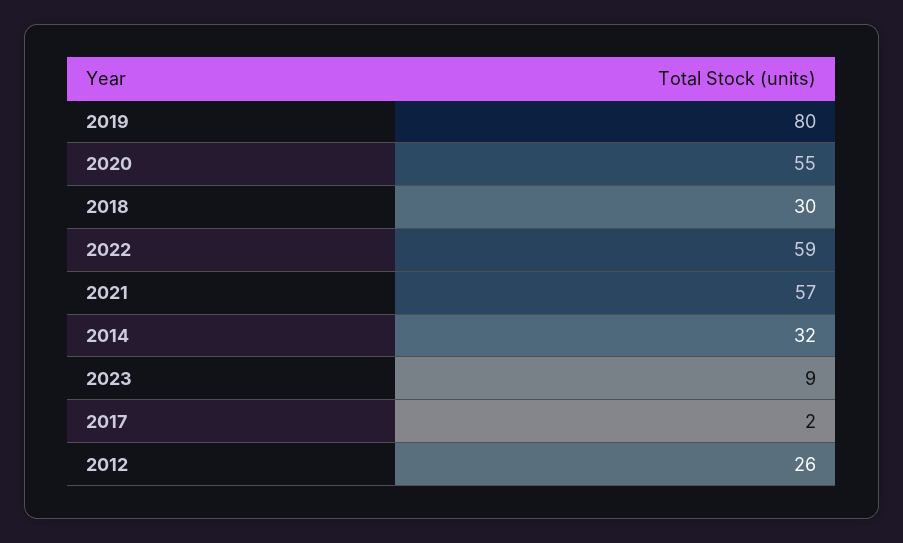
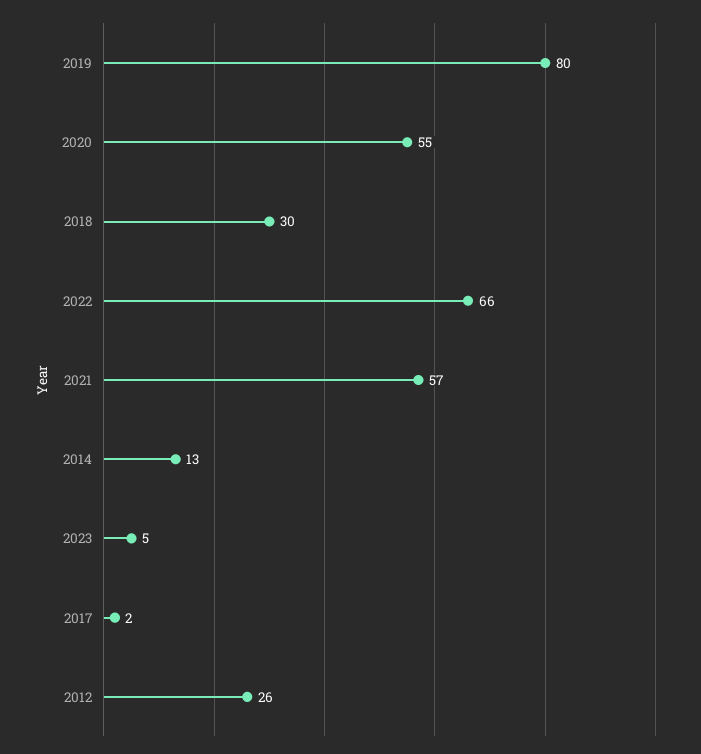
  {
    "2019": 80,
    "2020": 55,
    "2018": 30,
-   "2022": 59,
+   "2022": 66,
    "2021": 57,
-   "2014": 32,
+   "2014": 13,
-   "2023": 9,
+   "2023": 5,
    "2017": 2,
    "2012": 26
  }

